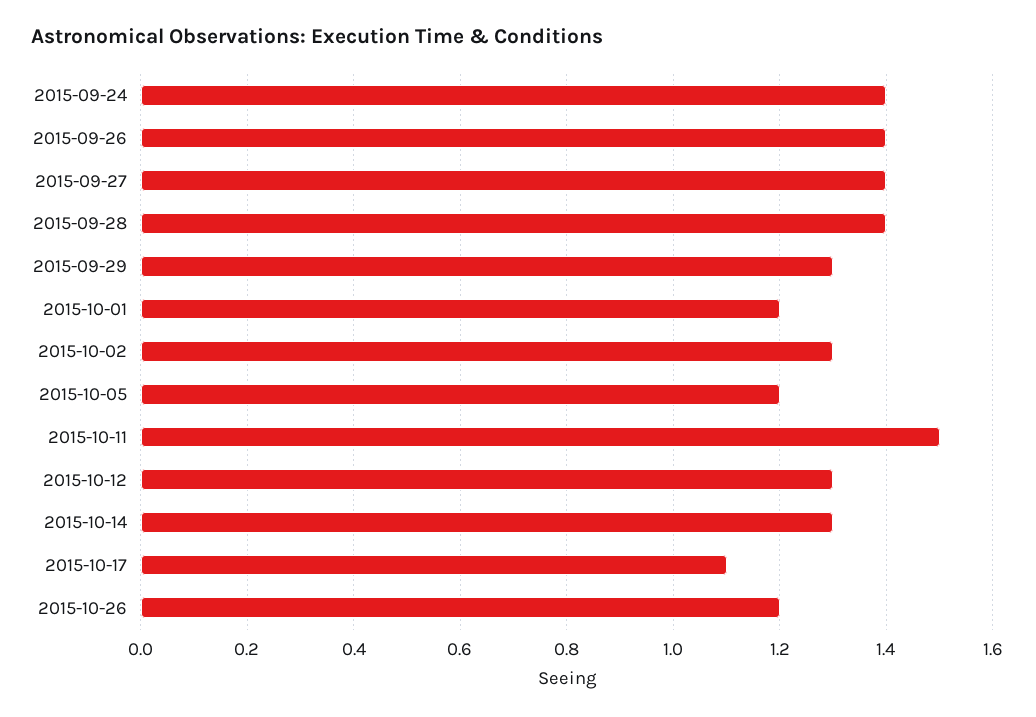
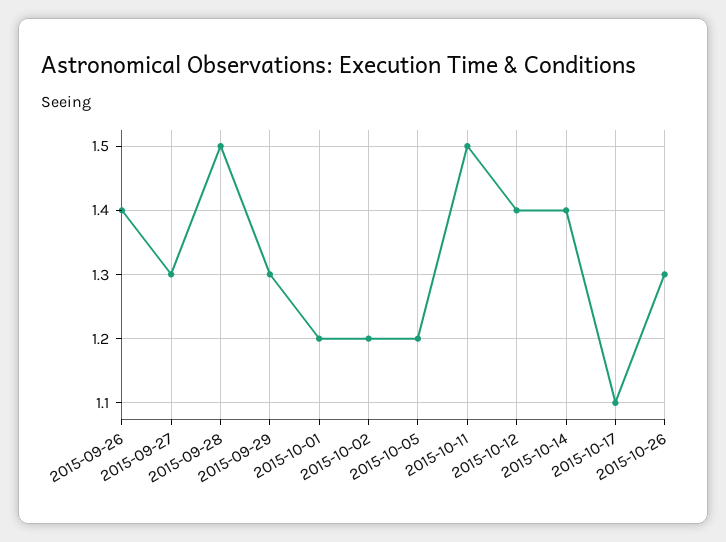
  {
-   "2015-09-24": 1.4,
    "2015-09-26": 1.4,
-   "2015-09-27": 1.4,
+   "2015-09-27": 1.3,
-   "2015-09-28": 1.4,
+   "2015-09-28": 1.5,
    "2015-09-29": 1.3,
    "2015-10-01": 1.2,
-   "2015-10-02": 1.3,
+   "2015-10-02": 1.2,
    "2015-10-05": 1.2,
    "2015-10-11": 1.5,
-   "2015-10-12": 1.3,
+   "2015-10-12": 1.4,
-   "2015-10-14": 1.3,
+   "2015-10-14": 1.4,
    "2015-10-17": 1.1,
-   "2015-10-26": 1.2
+   "2015-10-26": 1.3
  }

